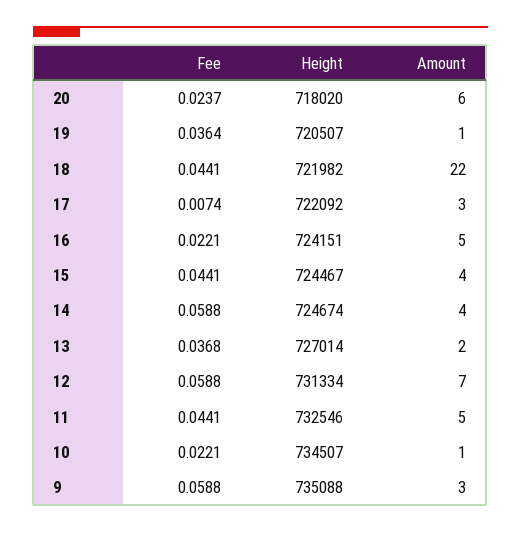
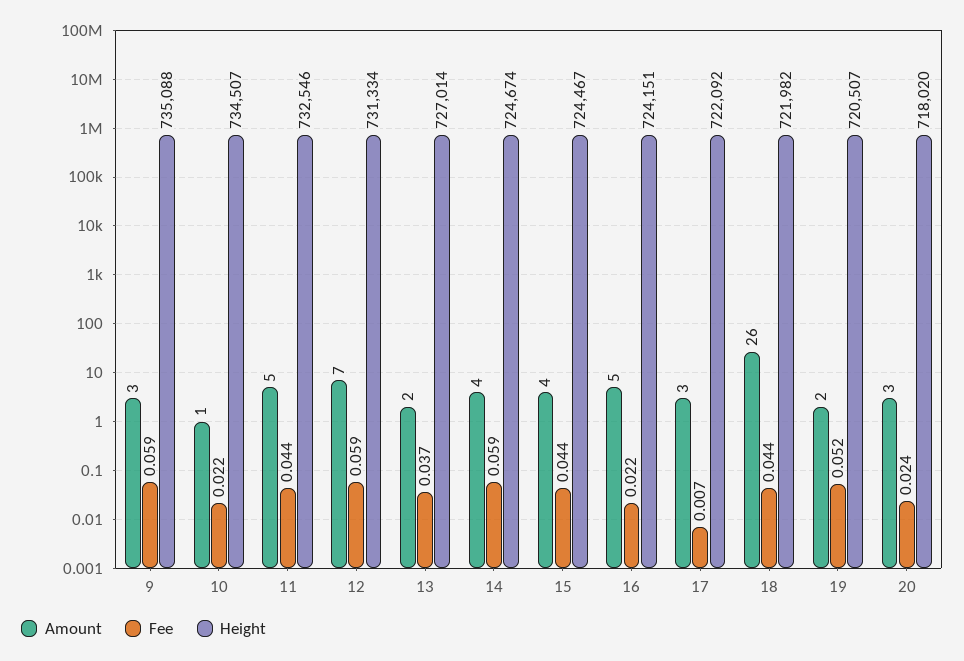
  {
    "Fee": {
      "20": 0.0237,
-     "19": 0.0364,
+     "19": 0.052,
      "18": 0.0441,
      "17": 0.0074,
      "16": 0.0221,
      "15": 0.0441,
      "14": 0.0588,
      "13": 0.0368,
      "12": 0.0588,
      "11": 0.0441,
      "10": 0.0221,
      "9": 0.0588
    },
    "Height": {
      "20": 718020,
      "19": 720507,
      "18": 721982,
      "17": 722092,
      "16": 724151,
      "15": 724467,
      "14": 724674,
      "13": 727014,
      "12": 731334,
      "11": 732546,
      "10": 734507,
      "9": 735088
    },
    "Amount": {
-     "20": 6,
+     "20": 3,
-     "19": 1,
+     "19": 2,
-     "18": 22,
+     "18": 26,
      "17": 3,
      "16": 5,
      "15": 4,
      "14": 4,
      "13": 2,
      "12": 7,
      "11": 5,
      "10": 1,
      "9": 3
    }
  }

